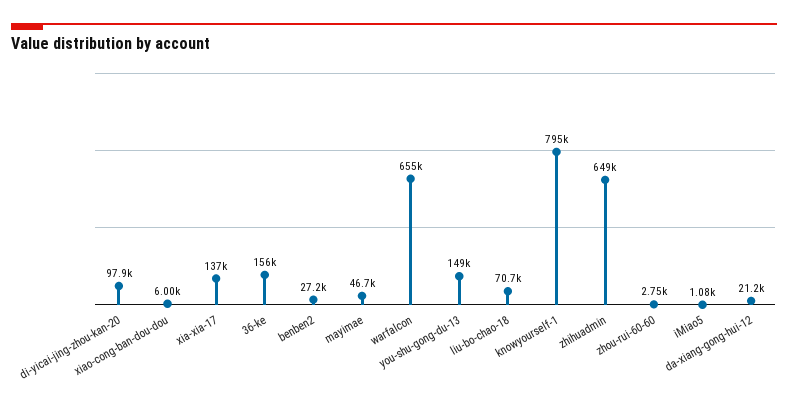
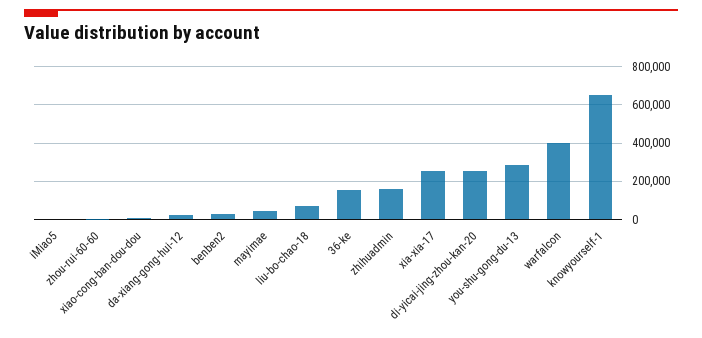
  {
-   "di-yicai-jing-zhou-kan-20": 97900,
+   "di-yicai-jing-zhou-kan-20": 250000,
    "xiao-cong-ban-dou-dou": 6000,
-   "xia-xia-17": 137000,
+   "xia-xia-17": 250000,
    "36-ke": 156000,
    "benben2": 27200,
    "mayimae": 46700,
-   "warfalcon": 655000,
+   "warfalcon": 400000,
-   "you-shu-gong-du-13": 149000,
+   "you-shu-gong-du-13": 300000,
    "liu-bo-chao-18": 70700,
-   "knowyourself-1": 795000,
+   "knowyourself-1": 650000,
-   "zhihuadmin": 649000,
+   "zhihuadmin": 150000,
    "zhou-rui-60-60": 2750,
    "iMiao5": 1080,
    "da-xiang-gong-hui-12": 21200
  }

